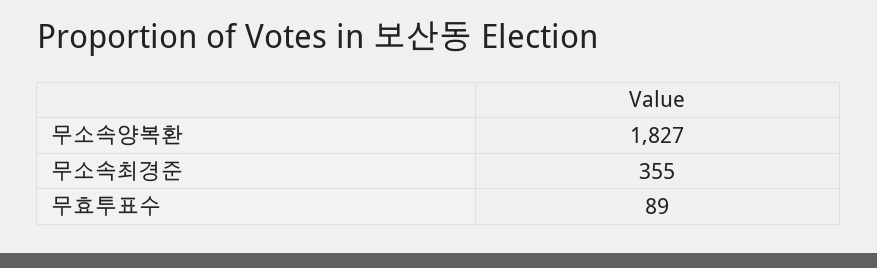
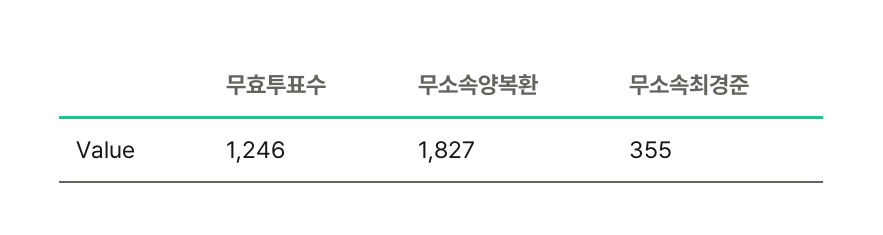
  {
    "무소속양복환": 1827,
    "무소속최경준": 355,
-   "무효투표수": 89
+   "무효투표수": 1246
  }

